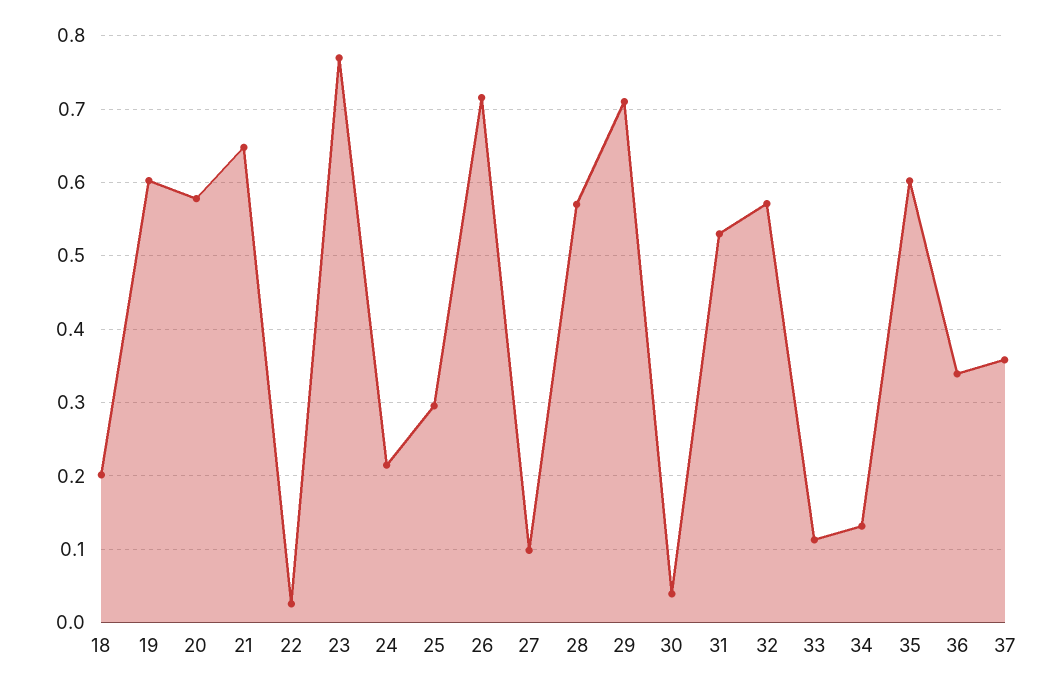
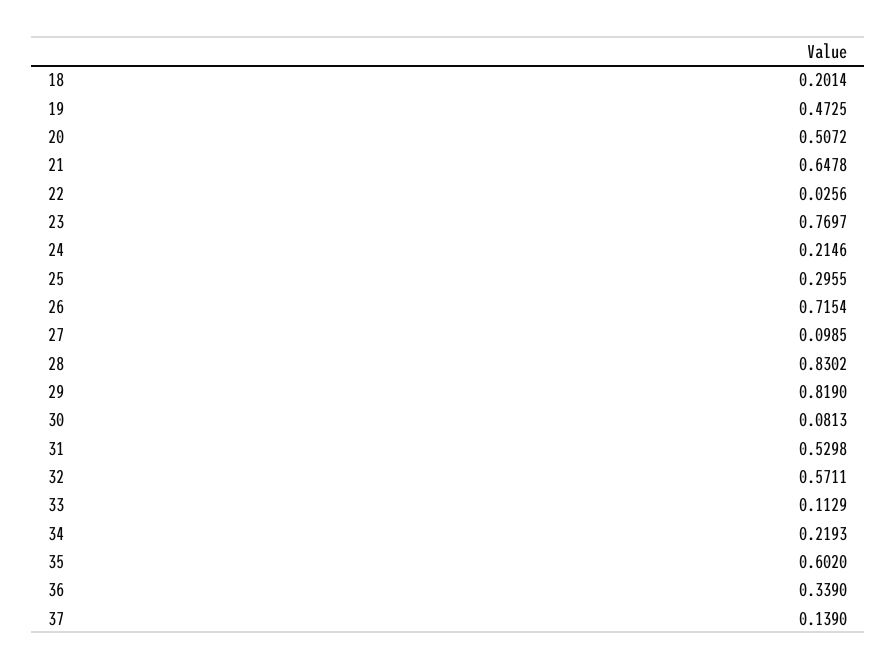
  {
    "18": 0.2014,
-   "19": 0.6,
+   "19": 0.4725,
-   "20": 0.58,
+   "20": 0.5072,
    "21": 0.6478,
    "22": 0.0256,
    "23": 0.7697,
    "24": 0.2146,
    "25": 0.2955,
    "26": 0.7154,
    "27": 0.0985,
-   "28": 0.57,
+   "28": 0.8302,
-   "29": 0.71,
+   "29": 0.819,
-   "30": 0.04,
+   "30": 0.0813,
    "31": 0.5298,
    "32": 0.5711,
    "33": 0.1129,
-   "34": 0.13,
+   "34": 0.2193,
    "35": 0.602,
    "36": 0.339,
-   "37": 0.36
+   "37": 0.139
  }

